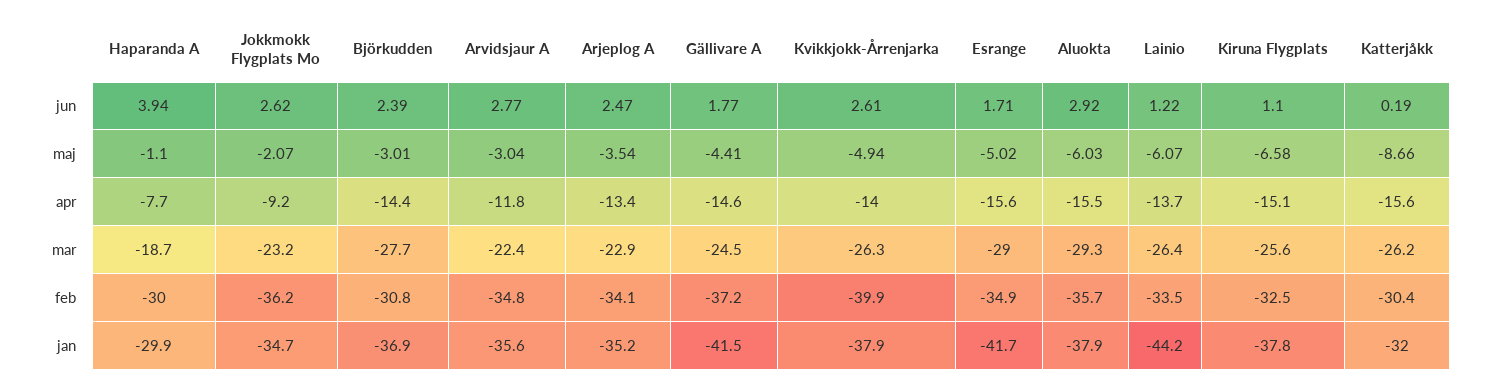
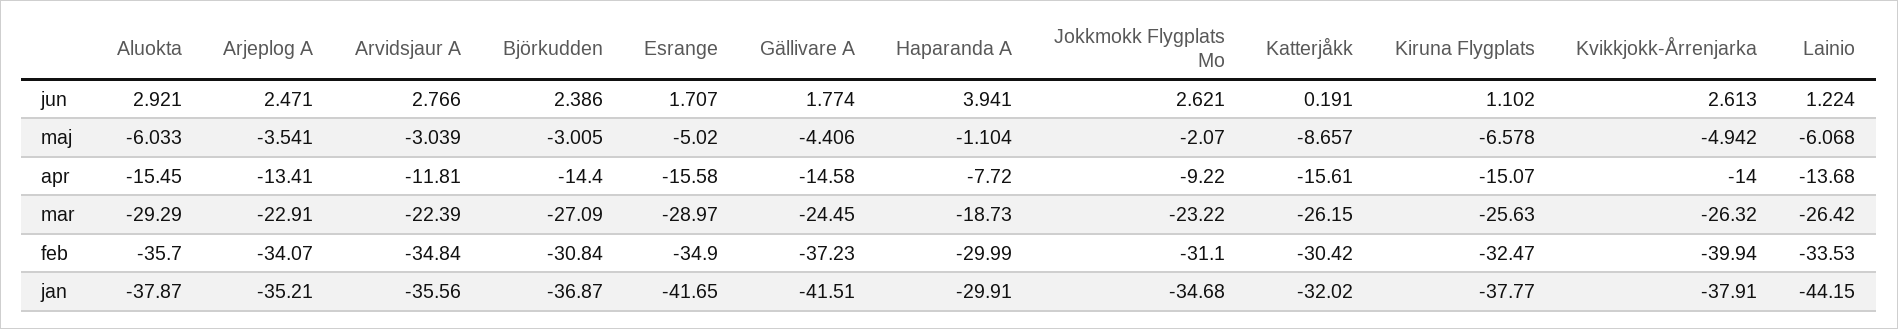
  {
    "Haparanda A": {
      "jun": 3.941,
      "maj": -1.104,
      "apr": -7.72,
      "mar": -18.73,
      "feb": -29.99,
      "jan": -29.91
    },
    "Jokkmokk Flygplats Mo": {
      "jun": 2.621,
      "maj": -2.07,
      "apr": -9.22,
      "mar": -23.22,
-     "feb": -36.2,
+     "feb": -31.1,
      "jan": -34.68
    },
    "Björkudden": {
      "jun": 2.386,
      "maj": -3.005,
      "apr": -14.4,
-     "mar": -27.7,
+     "mar": -27.09,
      "feb": -30.84,
      "jan": -36.87
    },
    "Arvidsjaur A": {
      "jun": 2.766,
      "maj": -3.039,
      "apr": -11.81,
      "mar": -22.39,
      "feb": -34.84,
      "jan": -35.56
    },
    "Arjeplog A": {
      "jun": 2.471,
      "maj": -3.541,
      "apr": -13.41,
      "mar": -22.91,
      "feb": -34.07,
      "jan": -35.21
    },
    "Gällivare A": {
      "jun": 1.774,
      "maj": -4.406,
      "apr": -14.58,
      "mar": -24.45,
      "feb": -37.23,
      "jan": -41.51
    },
    "Kvikkjokk-Årrenjarka": {
      "jun": 2.613,
      "maj": -4.942,
      "apr": -14,
      "mar": -26.32,
      "feb": -39.94,
      "jan": -37.91
    },
    "Esrange": {
      "jun": 1.707,
      "maj": -5.02,
      "apr": -15.58,
      "mar": -28.97,
      "feb": -34.9,
      "jan": -41.65
    },
    "Aluokta": {
      "jun": 2.921,
      "maj": -6.033,
      "apr": -15.45,
      "mar": -29.29,
      "feb": -35.7,
      "jan": -37.87
    },
    "Lainio": {
      "jun": 1.224,
      "maj": -6.068,
      "apr": -13.68,
      "mar": -26.42,
      "feb": -33.53,
      "jan": -44.15
    },
    "Kiruna Flygplats": {
      "jun": 1.102,
      "maj": -6.578,
      "apr": -15.07,
      "mar": -25.63,
      "feb": -32.47,
      "jan": -37.77
    },
    "Katterjåkk": {
      "jun": 0.191,
      "maj": -8.657,
      "apr": -15.61,
      "mar": -26.15,
      "feb": -30.42,
      "jan": -32.02
    }
  }

